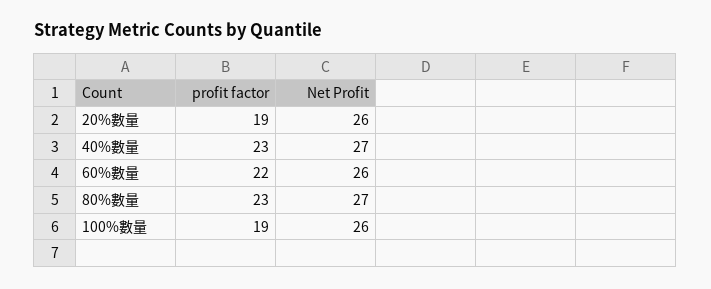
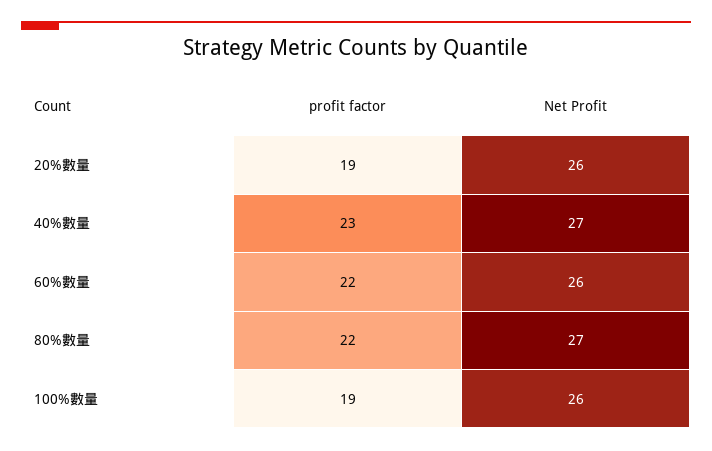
  {
    "profit factor": {
      "20%數量": 19,
      "40%數量": 23,
      "60%數量": 22,
-     "80%數量": 23,
+     "80%數量": 22,
      "100%數量": 19
    },
    "Net Profit": {
      "20%數量": 26,
      "40%數量": 27,
      "60%數量": 26,
      "80%數量": 27,
      "100%數量": 26
    }
  }

